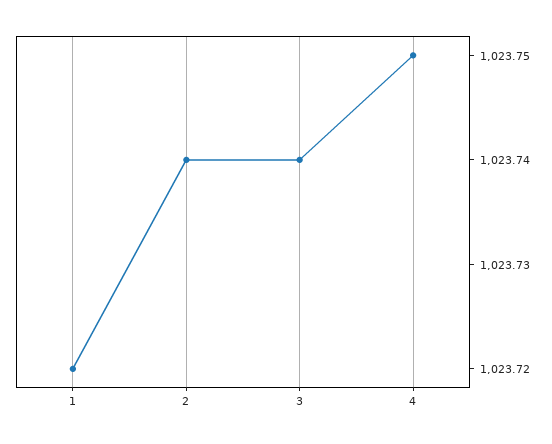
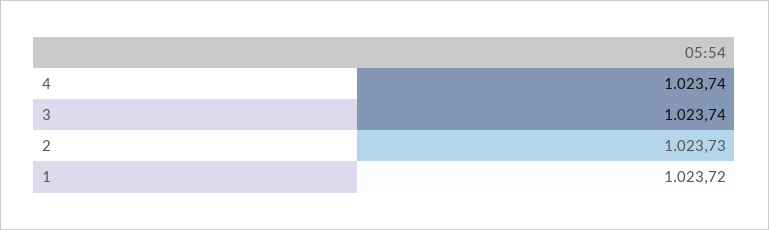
  {
    "1": 1023.72,
-   "2": 1023.74,
+   "2": 1023.73,
    "3": 1023.74,
-   "4": 1023.75
+   "4": 1023.74
  }

